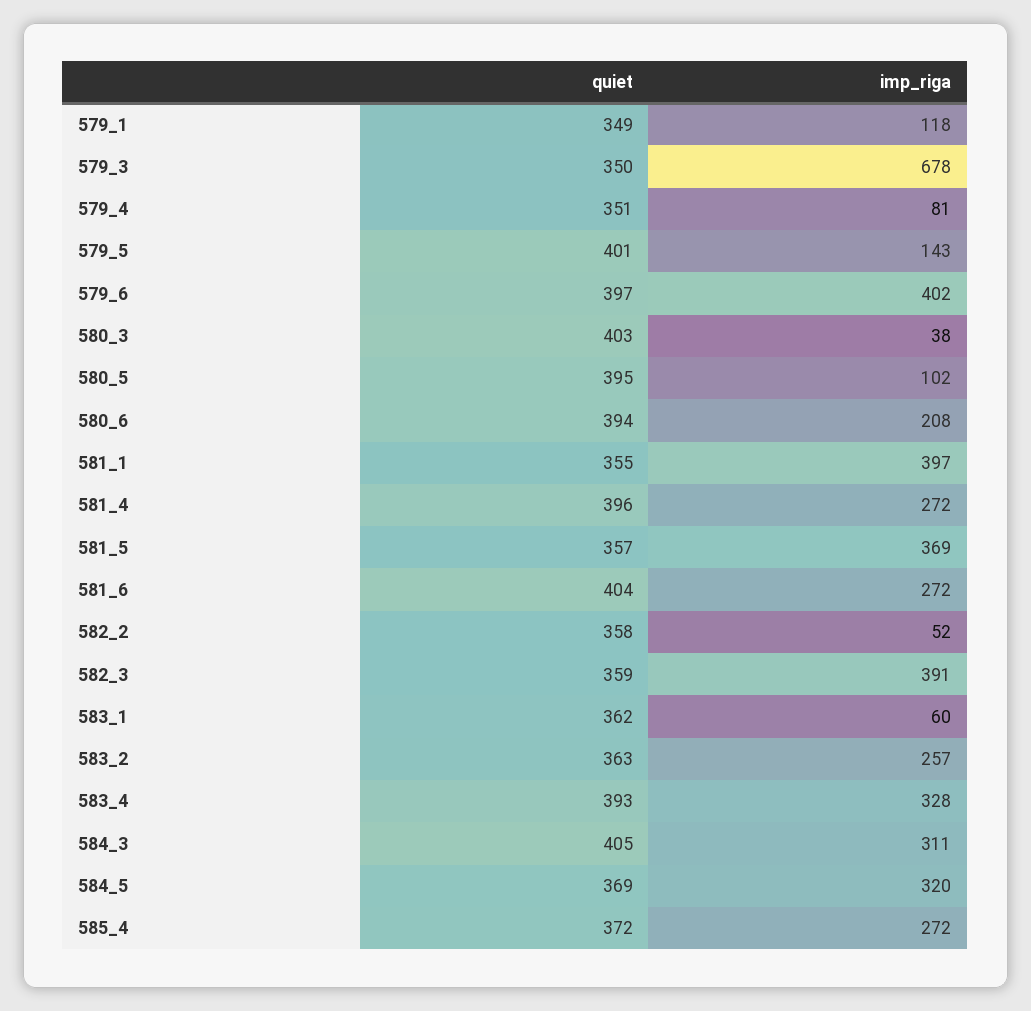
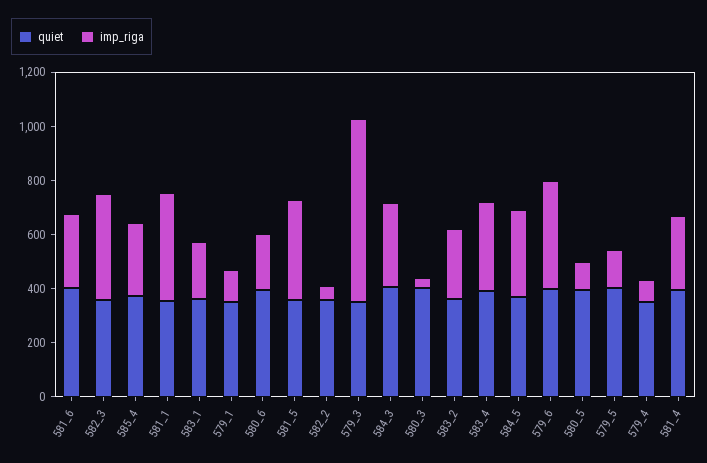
  {
    "quiet": {
      "579_1": 349,
      "579_3": 350,
      "579_4": 351,
      "579_5": 401,
      "579_6": 397,
      "580_3": 403,
      "580_5": 395,
      "580_6": 394,
      "581_1": 355,
      "581_4": 396,
      "581_5": 357,
      "581_6": 404,
      "582_2": 358,
      "582_3": 359,
      "583_1": 362,
      "583_2": 363,
      "583_4": 393,
      "584_3": 405,
      "584_5": 369,
      "585_4": 372
    },
    "imp_riga": {
      "579_1": 118,
      "579_3": 678,
      "579_4": 81,
      "579_5": 143,
      "579_6": 402,
      "580_3": 38,
      "580_5": 102,
      "580_6": 208,
      "581_1": 397,
      "581_4": 272,
      "581_5": 369,
      "581_6": 272,
      "582_2": 52,
      "582_3": 391,
-     "583_1": 60,
+     "583_1": 200,
      "583_2": 257,
      "583_4": 328,
      "584_3": 311,
      "584_5": 320,
      "585_4": 272
    }
  }

